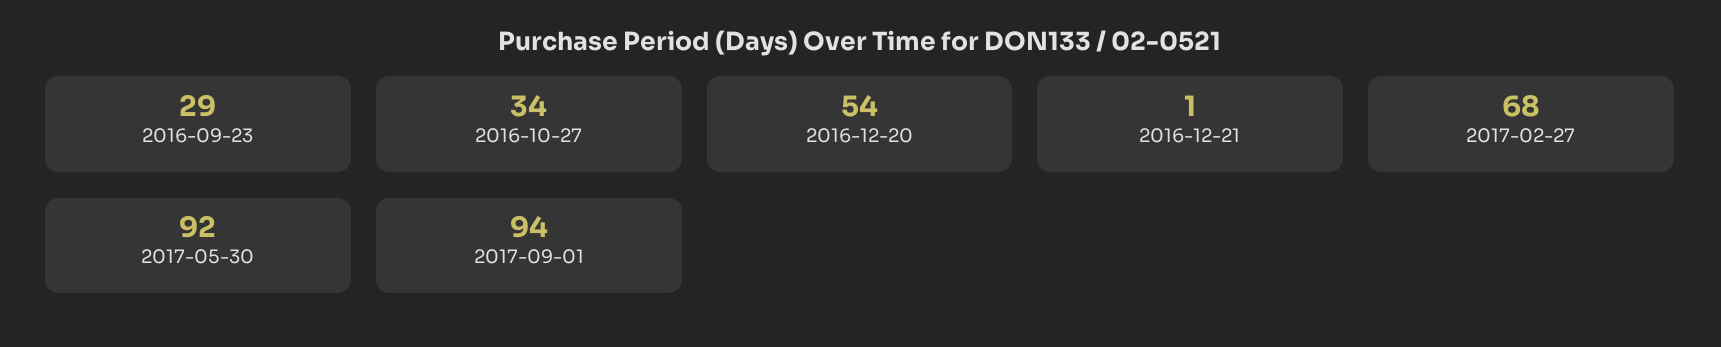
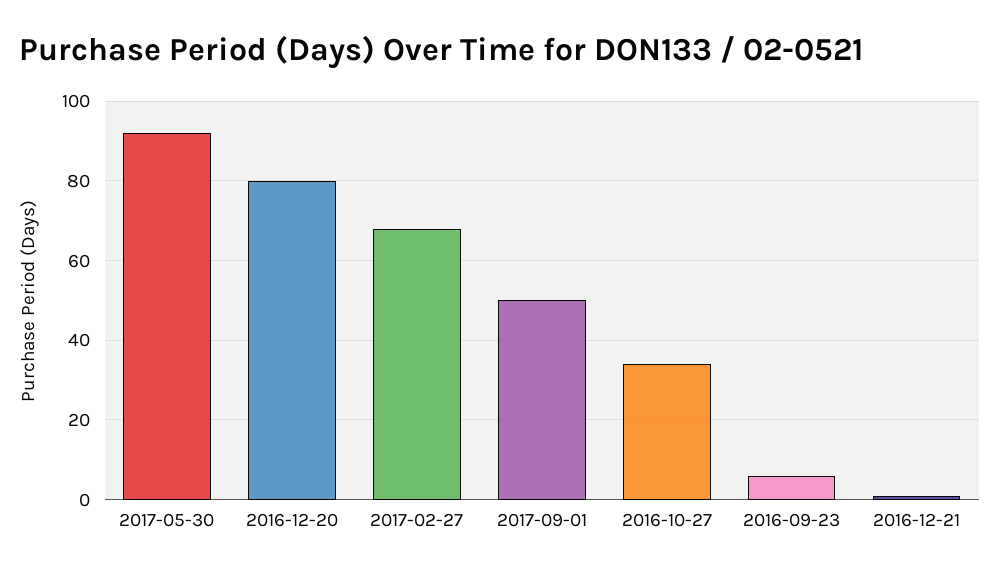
  {
-   "2016-09-23": 29,
+   "2016-09-23": 5,
    "2016-10-27": 34,
-   "2016-12-20": 54,
+   "2016-12-20": 80,
    "2016-12-21": 1,
    "2017-02-27": 68,
    "2017-05-30": 92,
-   "2017-09-01": 94
+   "2017-09-01": 50
  }

